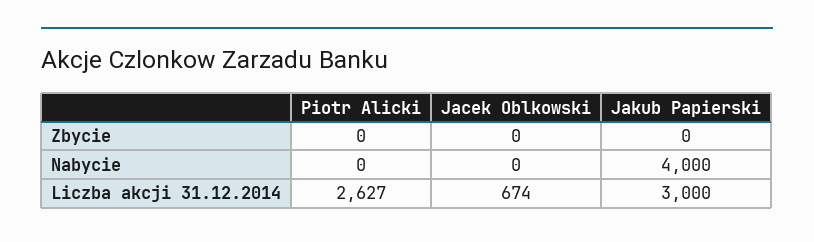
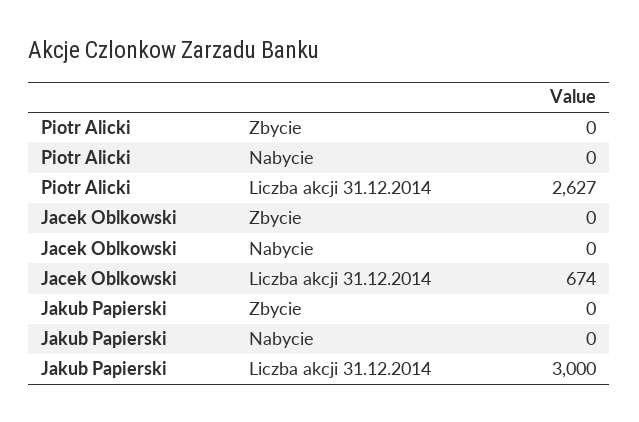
  {
    "Piotr Alicki": {
      "Zbycie": 0,
      "Nabycie": 0,
      "Liczba akcji 31.12.2014": 2627
    },
    "Jacek Oblkowski": {
      "Zbycie": 0,
      "Nabycie": 0,
      "Liczba akcji 31.12.2014": 674
    },
    "Jakub Papierski": {
      "Zbycie": 0,
-     "Nabycie": 4000,
+     "Nabycie": 0,
      "Liczba akcji 31.12.2014": 3000
    }
  }

